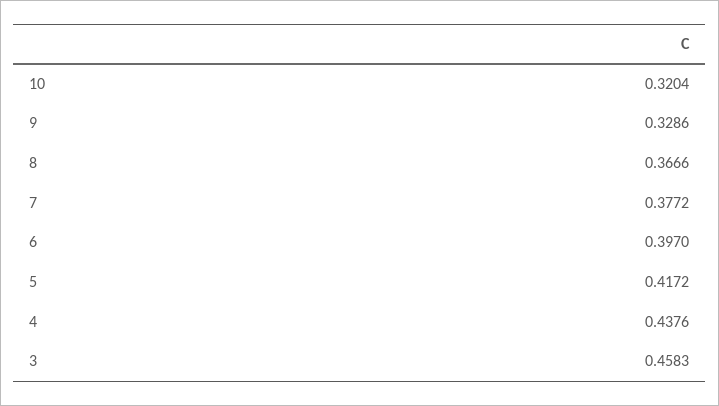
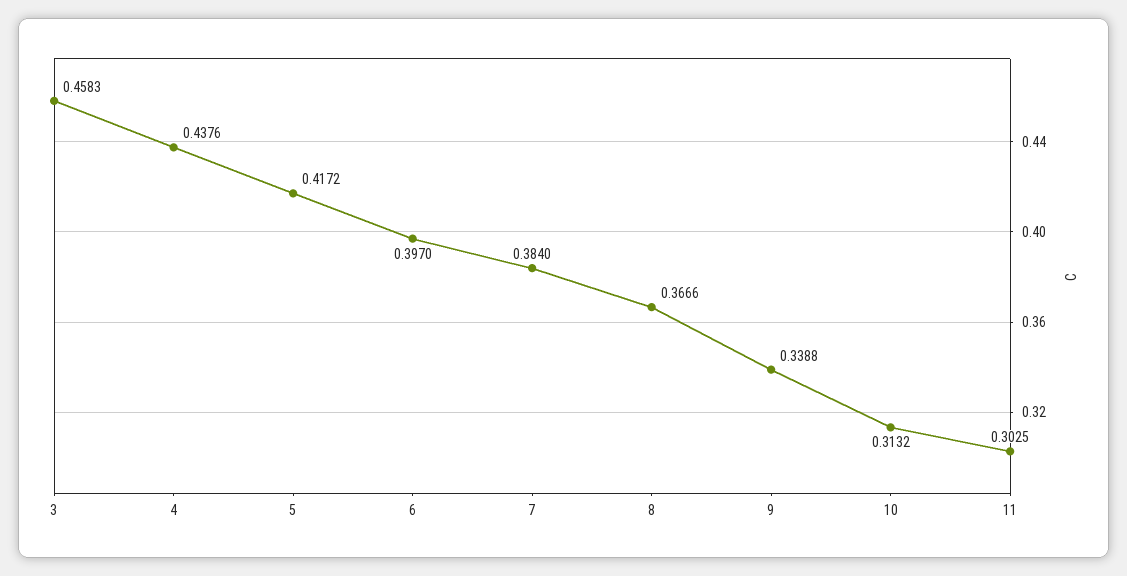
  {
-   "10": 0.3204,
+   "10": 0.3132,
-   "9": 0.3286,
+   "9": 0.3388,
    "8": 0.3666,
-   "7": 0.3772,
+   "7": 0.384,
    "6": 0.397,
    "5": 0.4172,
    "4": 0.4376,
-   "3": 0.4583
+   "3": 0.4583,
+   "11": 0.3025
  }

